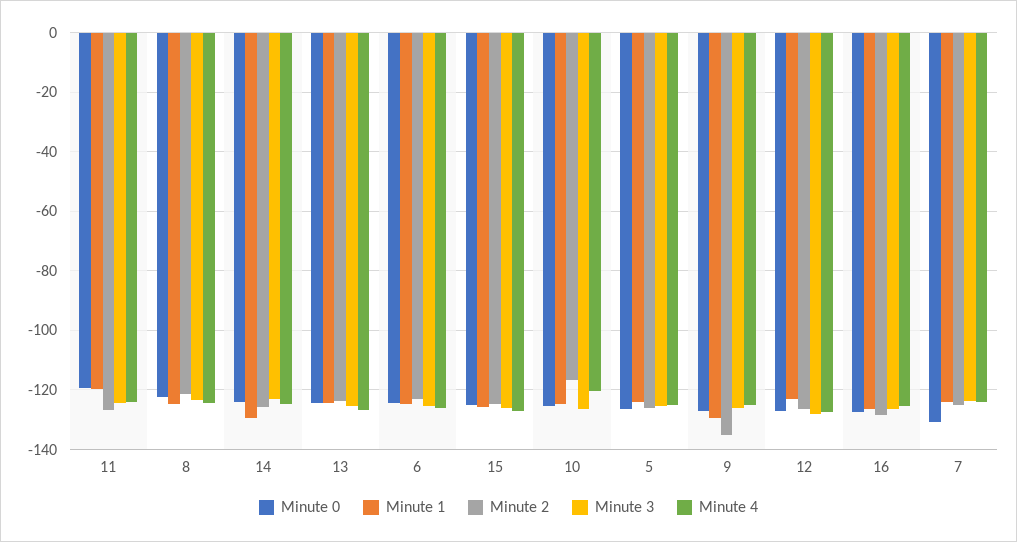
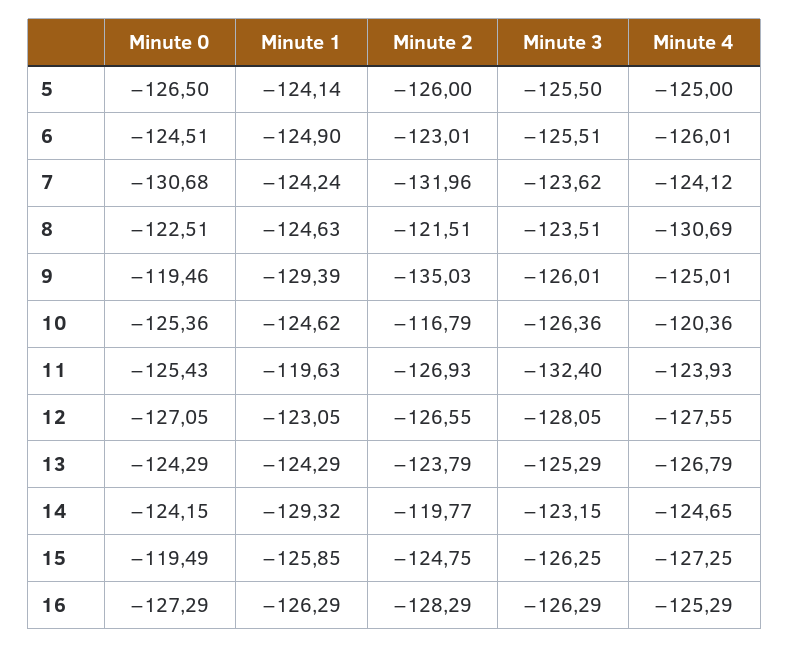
  {
    "Minute 0": {
-     "11": -120,
+     "11": -125.43,
      "8": -122.51,
      "14": -124.15,
      "13": -124.29,
      "6": -124.51,
-     "15": -125,
+     "15": -119.49,
      "10": -125.36,
      "5": -126.5,
-     "9": -127.5,
+     "9": -119.46,
      "12": -127.05,
      "16": -127.29,
      "7": -130.68
    },
    "Minute 1": {
      "11": -119.63,
      "8": -124.63,
      "14": -129.32,
      "13": -124.29,
      "6": -124.9,
      "15": -125.85,
      "10": -124.62,
      "5": -124.14,
      "9": -129.39,
      "12": -123.05,
      "16": -126.29,
      "7": -124.24
    },
    "Minute 2": {
      "11": -126.93,
      "8": -121.51,
-     "14": -125,
+     "14": -119.77,
      "13": -123.79,
      "6": -123.01,
      "15": -124.75,
      "10": -116.79,
      "5": -126,
      "9": -135.03,
      "12": -126.55,
      "16": -128.29,
-     "7": -125
+     "7": -131.96
    },
    "Minute 3": {
-     "11": -125,
+     "11": -132.4,
      "8": -123.51,
      "14": -123.15,
      "13": -125.29,
      "6": -125.51,
      "15": -126.25,
      "10": -126.36,
      "5": -125.5,
      "9": -126.01,
      "12": -128.05,
      "16": -126.29,
      "7": -123.62
    },
    "Minute 4": {
      "11": -123.93,
-     "8": -125,
+     "8": -130.69,
      "14": -124.65,
      "13": -126.79,
      "6": -126.01,
      "15": -127.25,
      "10": -120.36,
      "5": -125,
      "9": -125.01,
      "12": -127.55,
      "16": -125.29,
      "7": -124.12
    }
  }

